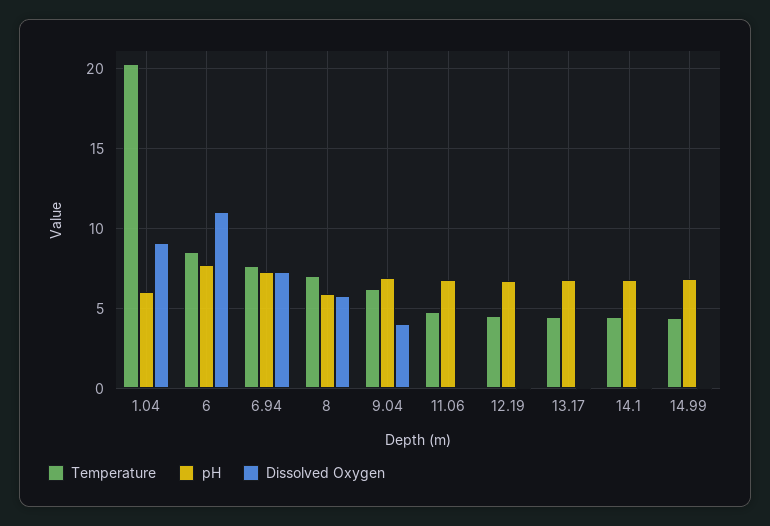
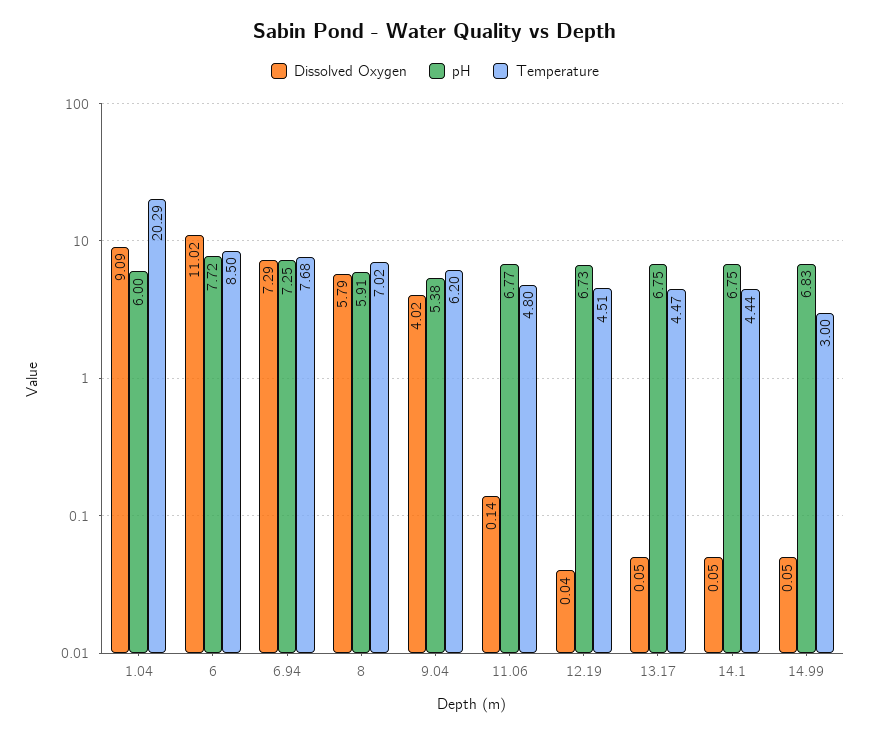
  {
    "Temperature": {
      "1.04": 20.29,
      "6": 8.5,
      "6.94": 7.68,
      "8": 7.02,
      "9.04": 6.2,
      "11.06": 4.8,
      "12.19": 4.51,
      "13.17": 4.47,
      "14.1": 4.44,
-     "14.99": 4.5
+     "14.99": 3
    },
    "pH": {
      "1.04": 6,
      "6": 7.72,
      "6.94": 7.25,
      "8": 5.91,
-     "9.04": 7,
+     "9.04": 5.38,
      "11.06": 6.77,
      "12.19": 6.73,
      "13.17": 6.75,
      "14.1": 6.75,
      "14.99": 6.83
    },
    "Dissolved Oxygen": {
      "1.04": 9.09,
      "6": 11.02,
      "6.94": 7.29,
      "8": 5.79,
      "9.04": 4.02,
      "11.06": 0.14,
      "12.19": 0.04,
      "13.17": 0.05,
      "14.1": 0.05,
      "14.99": 0.05
    }
  }

